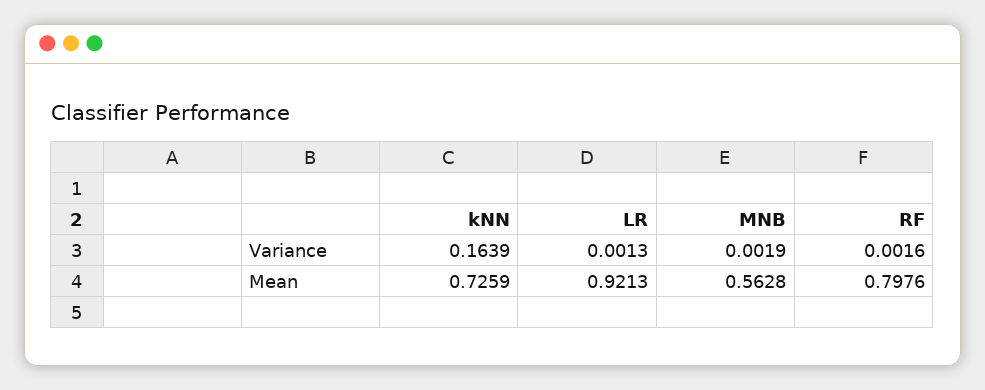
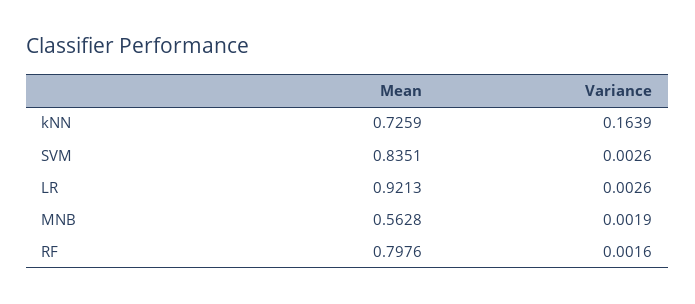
  {
    "kNN": {
      "Variance": 0.1639,
      "Mean": 0.7259
    },
    "LR": {
-     "Variance": 0.0013,
+     "Variance": 0.0026,
      "Mean": 0.9213
    },
    "MNB": {
      "Variance": 0.0019,
      "Mean": 0.5628
    },
    "RF": {
      "Variance": 0.0016,
      "Mean": 0.7976
-   }
+   },
+   "SVM": {
+     "Mean": 0.8351,
+     "Variance": 0.0026
+   }
  }

